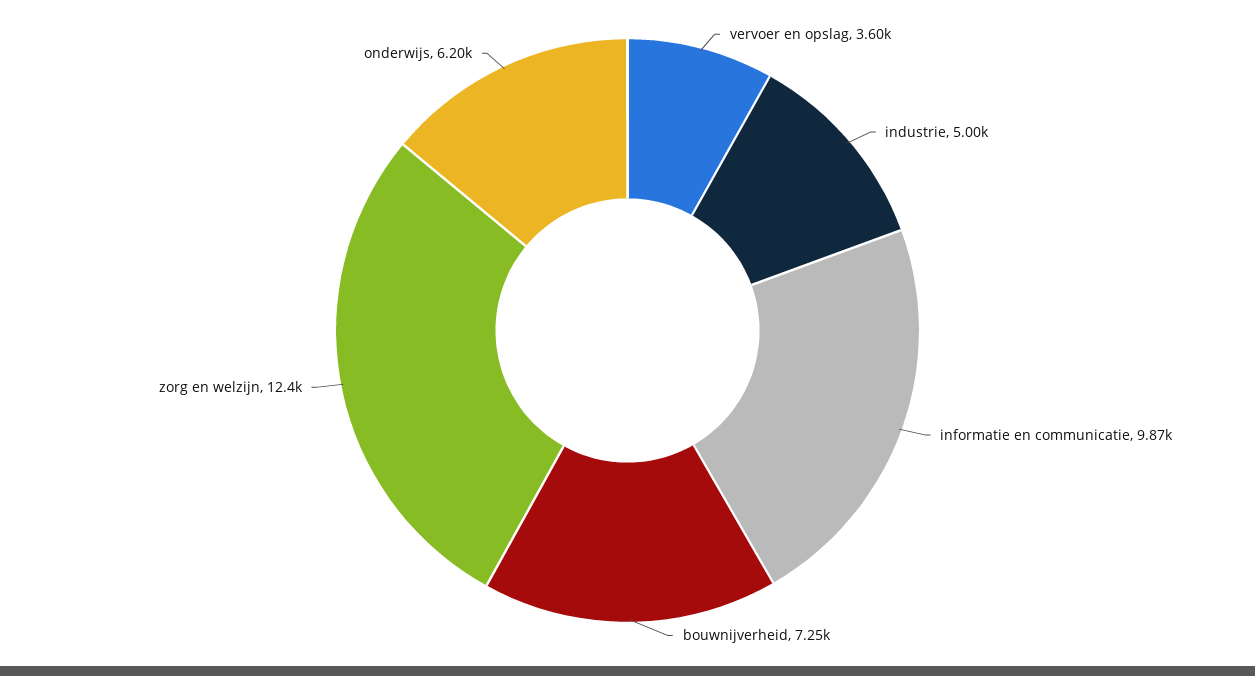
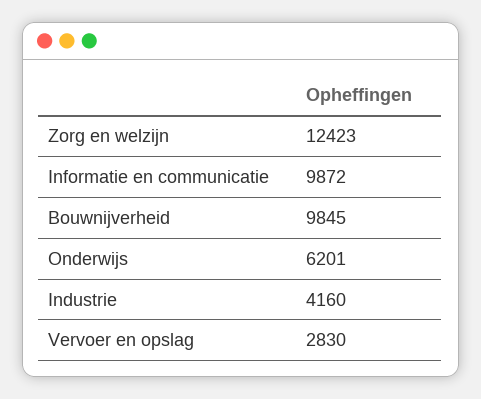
  {
-   "vervoer en opslag": 3600,
+   "vervoer en opslag": 2830,
-   "industrie": 5000,
+   "industrie": 4160,
    "informatie en communicatie": 9872,
-   "bouwnijverheid": 7250,
+   "bouwnijverheid": 9845,
    "zorg en welzijn": 12423,
    "onderwijs": 6201
  }

